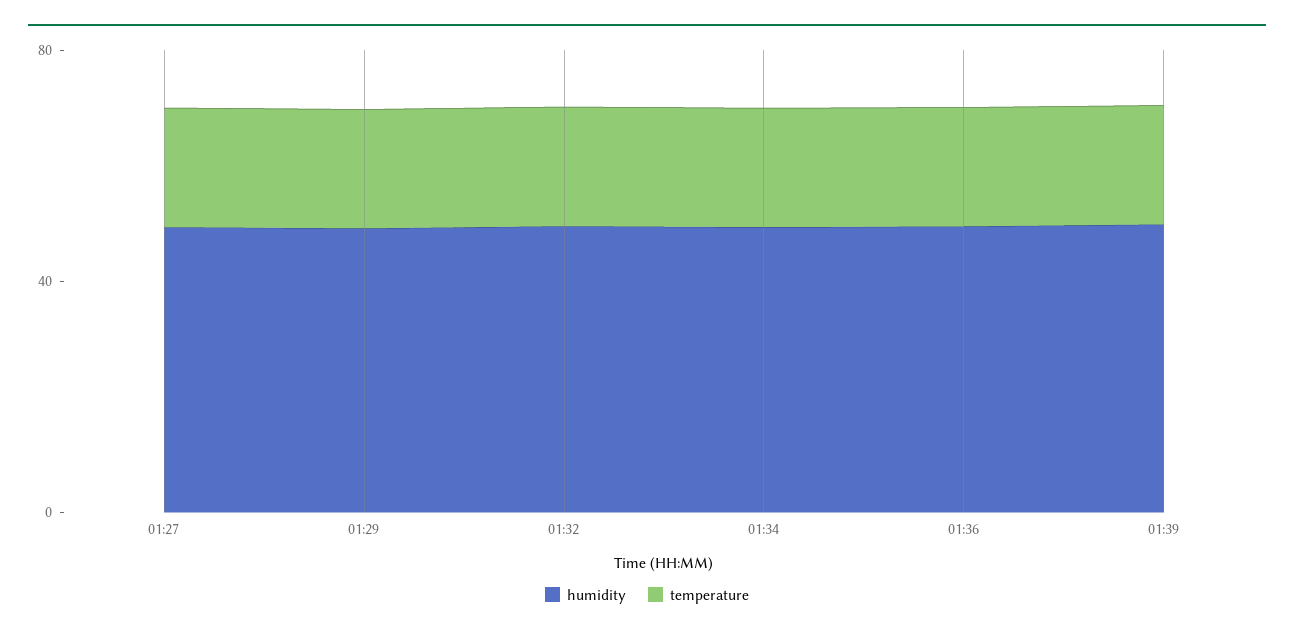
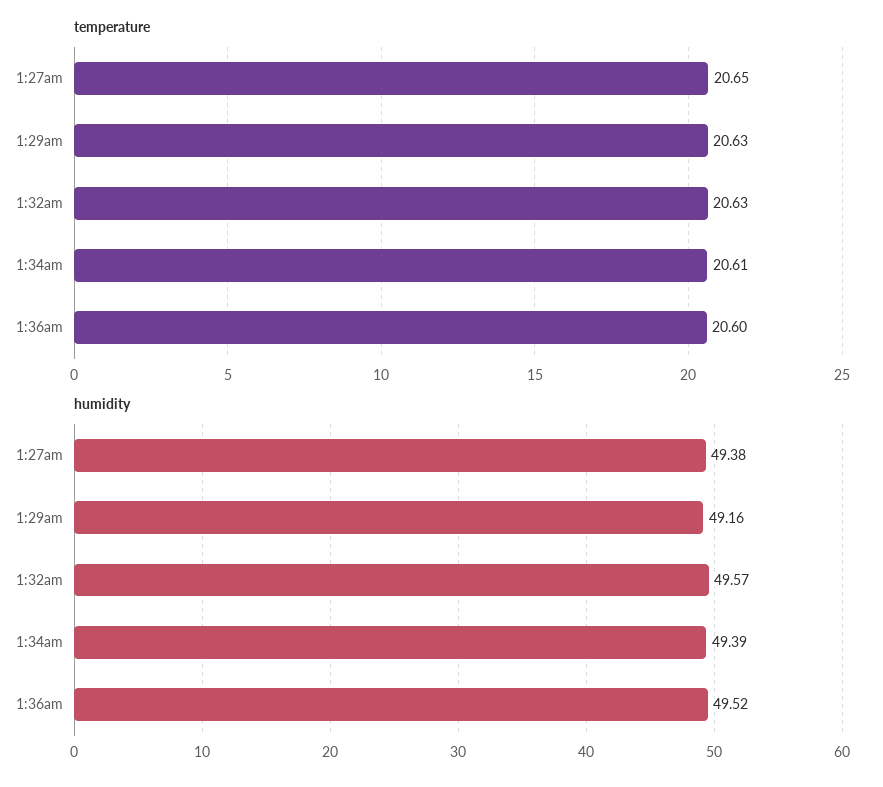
  {
    "humidity": {
      "01:27": 49.38,
      "01:29": 49.16,
      "01:32": 49.57,
      "01:34": 49.39,
-     "01:36": 49.52,
+     "01:36": 49.52
-     "01:39": 50
    },
    "temperature": {
      "01:27": 20.65,
      "01:29": 20.63,
      "01:32": 20.63,
      "01:34": 20.61,
-     "01:36": 20.6,
+     "01:36": 20.6
-     "01:39": 20
    }
  }

